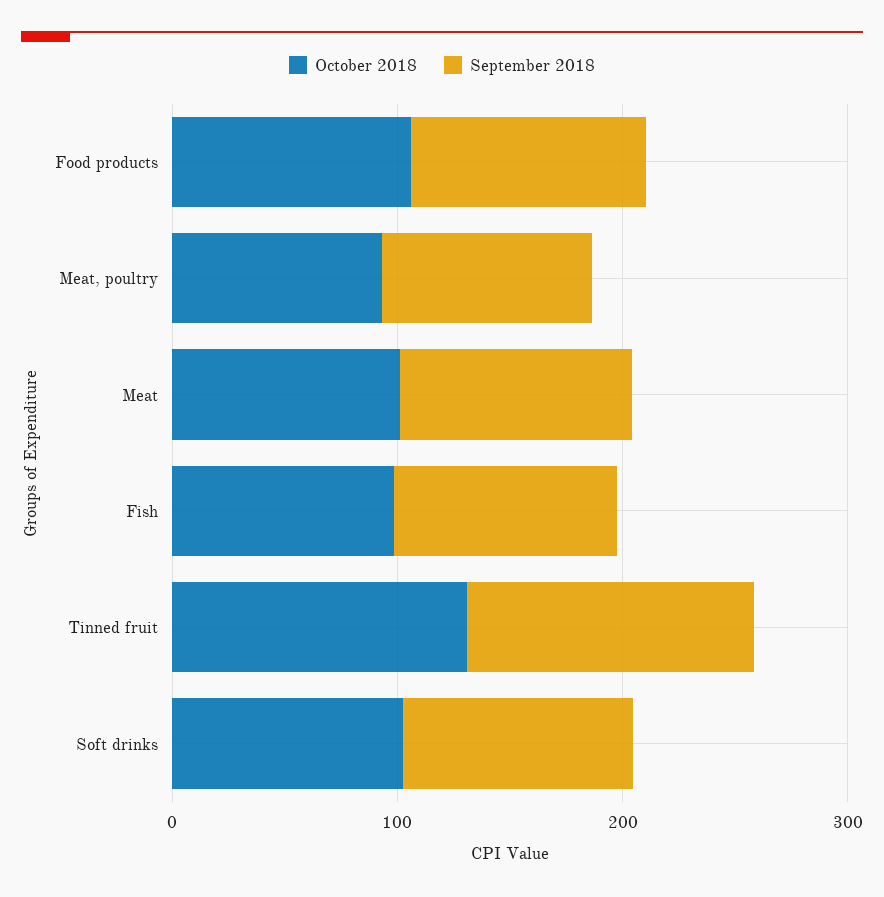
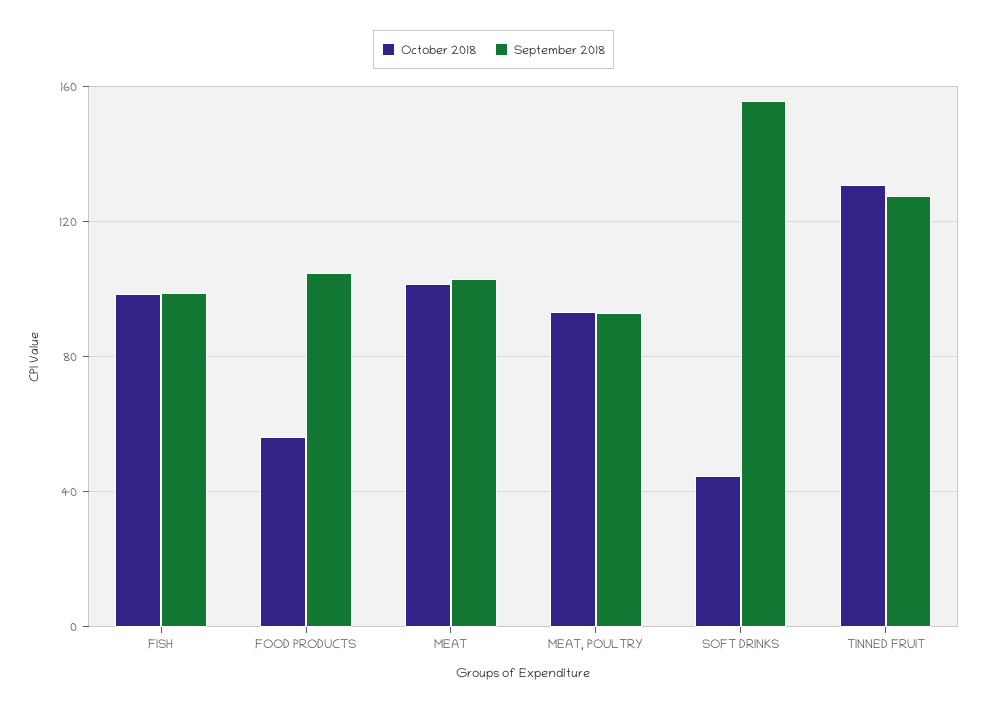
  {
    "October 2018": {
-     "Food products": 100,
+     "Food products": 55,
      "Meat, poultry": 95,
      "Meat": 100,
      "Fish": 100,
      "Tinned fruit": 130,
-     "Soft drinks": 100
+     "Soft drinks": 45
    },
    "September 2018": {
      "Food products": 105,
      "Meat, poultry": 95,
      "Meat": 105,
      "Fish": 100,
      "Tinned fruit": 130,
-     "Soft drinks": 100
+     "Soft drinks": 155
    }
  }

